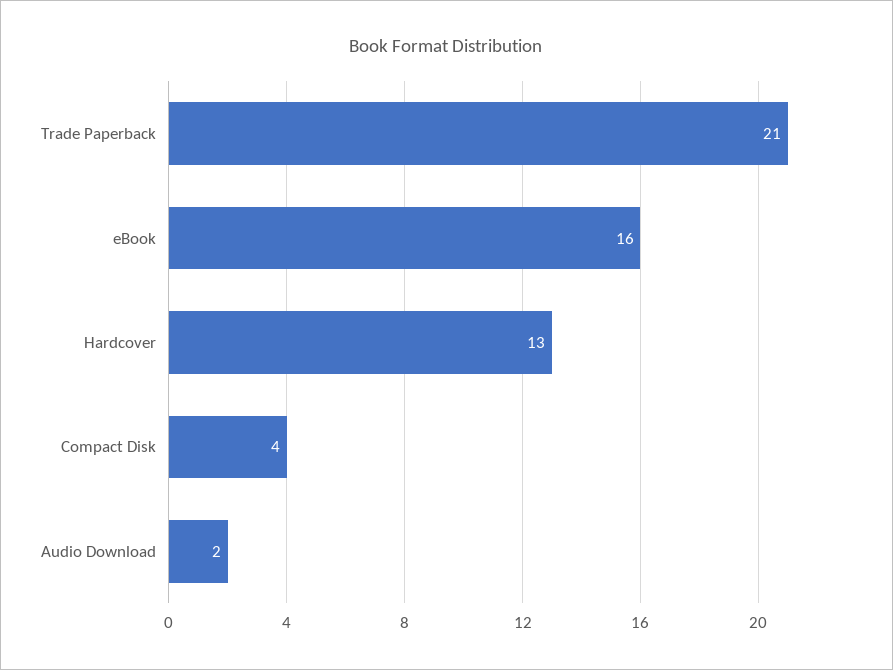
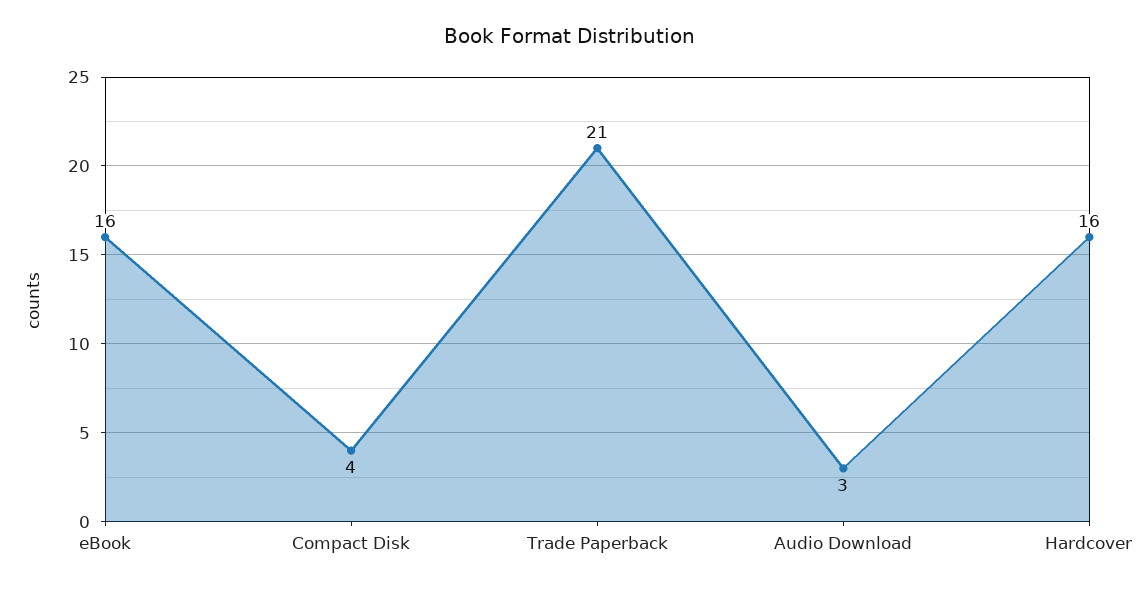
  {
    "Trade Paperback": 21,
    "eBook": 16,
-   "Hardcover": 13,
+   "Hardcover": 16,
    "Compact Disk": 4,
-   "Audio Download": 2
+   "Audio Download": 3
  }

